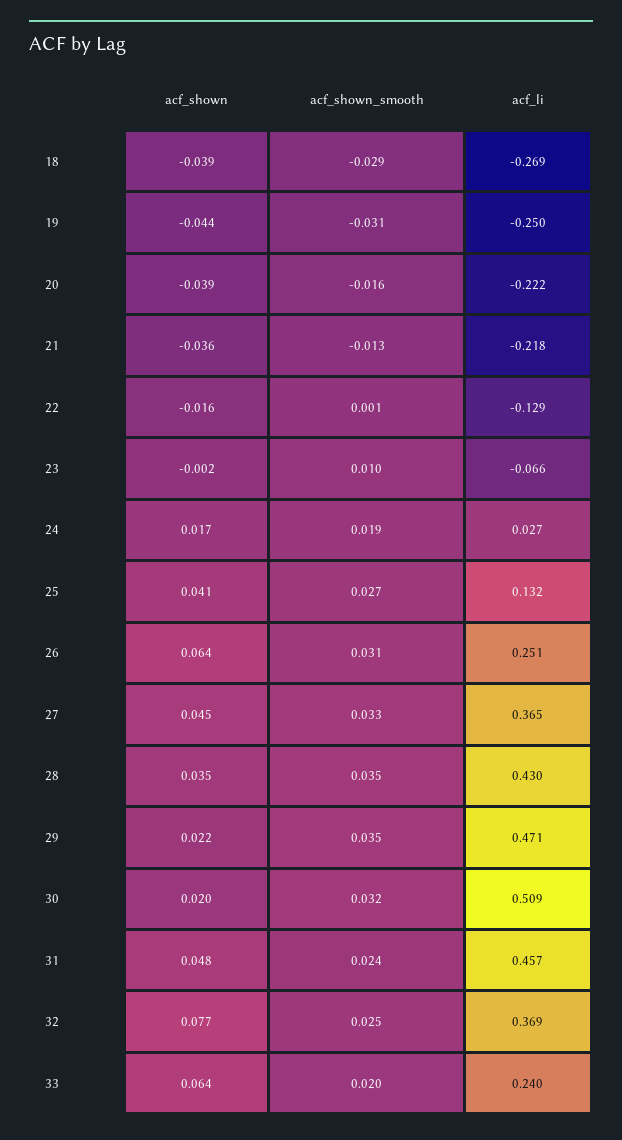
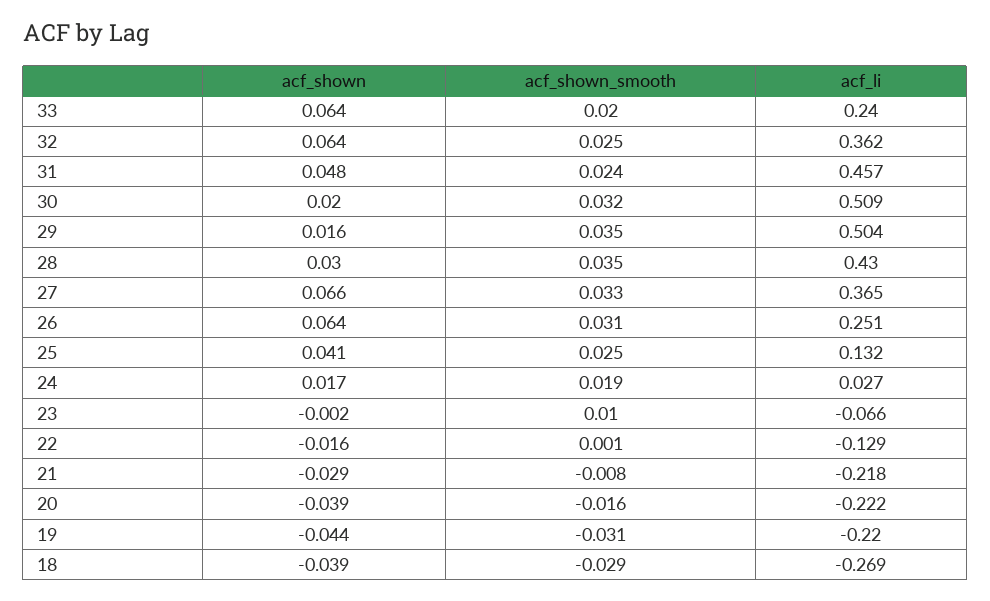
  {
    "acf_shown": {
      "18": -0.039,
      "19": -0.044,
      "20": -0.039,
-     "21": -0.036,
+     "21": -0.029,
      "22": -0.016,
      "23": -0.002,
      "24": 0.017,
      "25": 0.041,
      "26": 0.064,
-     "27": 0.045,
+     "27": 0.066,
-     "28": 0.035,
+     "28": 0.03,
-     "29": 0.022,
+     "29": 0.016,
      "30": 0.02,
      "31": 0.048,
-     "32": 0.077,
+     "32": 0.064,
      "33": 0.064
    },
    "acf_shown_smooth": {
      "18": -0.029,
      "19": -0.031,
      "20": -0.016,
-     "21": -0.013,
+     "21": -0.008,
      "22": 0.001,
      "23": 0.01,
      "24": 0.019,
-     "25": 0.027,
+     "25": 0.025,
      "26": 0.031,
      "27": 0.033,
      "28": 0.035,
      "29": 0.035,
      "30": 0.032,
      "31": 0.024,
      "32": 0.025,
      "33": 0.02
    },
    "acf_li": {
      "18": -0.269,
-     "19": -0.25,
+     "19": -0.22,
      "20": -0.222,
      "21": -0.218,
      "22": -0.129,
      "23": -0.066,
      "24": 0.027,
      "25": 0.132,
      "26": 0.251,
      "27": 0.365,
      "28": 0.43,
-     "29": 0.471,
+     "29": 0.504,
      "30": 0.509,
      "31": 0.457,
-     "32": 0.369,
+     "32": 0.362,
      "33": 0.24
    }
  }

